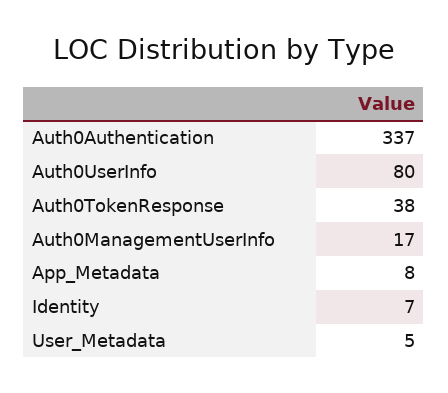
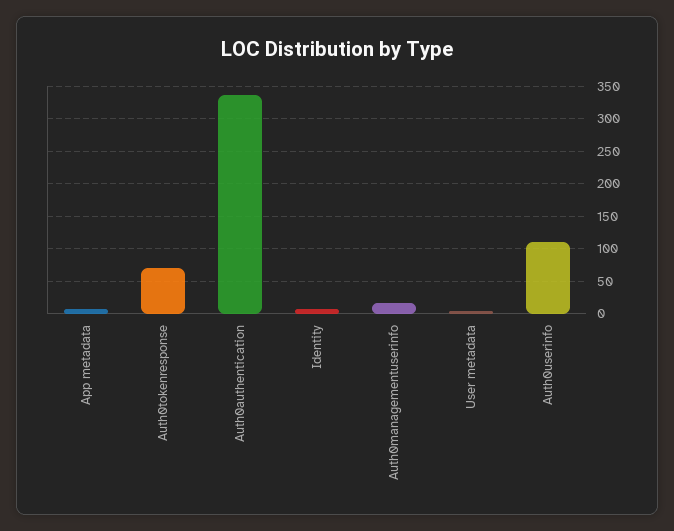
  {
    "Auth0Authentication": 337,
-   "Auth0UserInfo": 80,
+   "Auth0UserInfo": 110,
-   "Auth0TokenResponse": 38,
+   "Auth0TokenResponse": 70,
    "Auth0ManagementUserInfo": 17,
    "App_Metadata": 8,
    "Identity": 7,
    "User_Metadata": 5
  }

